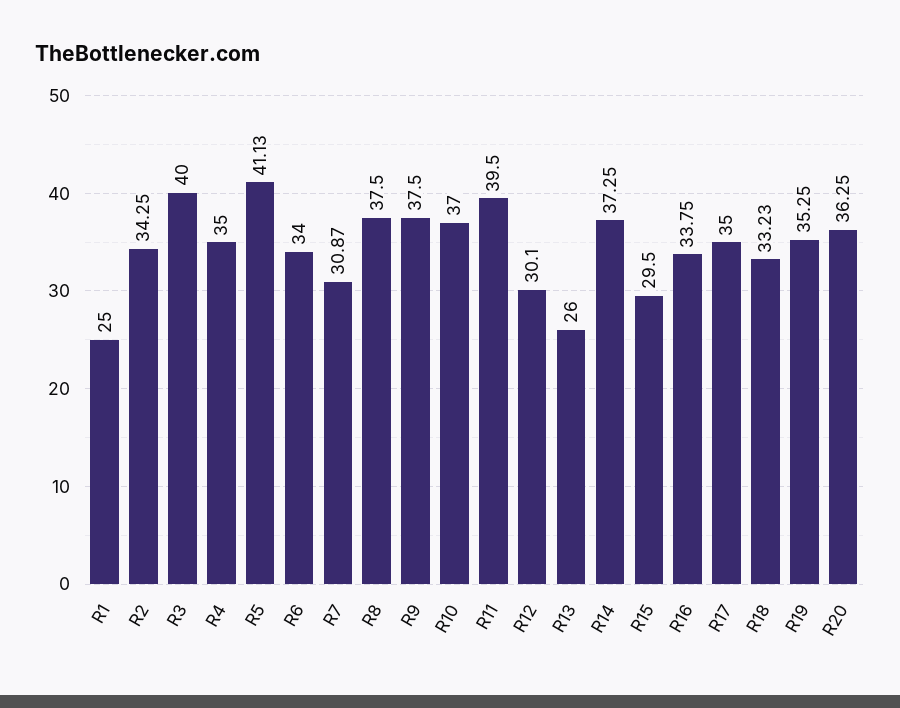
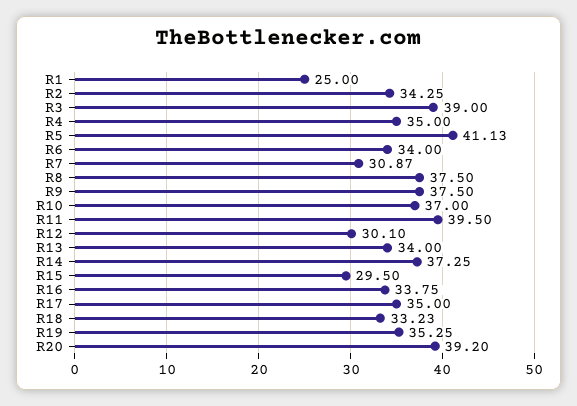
  {
    "R1": 25,
    "R2": 34.25,
-   "R3": 40,
+   "R3": 39,
    "R4": 35,
    "R5": 41.13,
    "R6": 34,
    "R7": 30.87,
    "R8": 37.5,
    "R9": 37.5,
    "R10": 37,
    "R11": 39.5,
    "R12": 30.1,
-   "R13": 26,
+   "R13": 34,
    "R14": 37.25,
    "R15": 29.5,
    "R16": 33.75,
    "R17": 35,
    "R18": 33.23,
    "R19": 35.25,
-   "R20": 36.25
+   "R20": 39.2
  }

